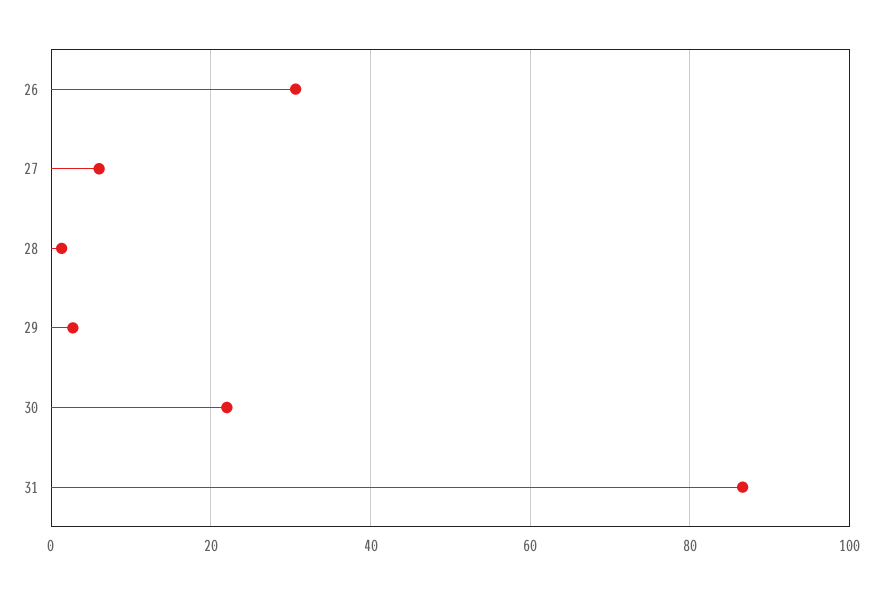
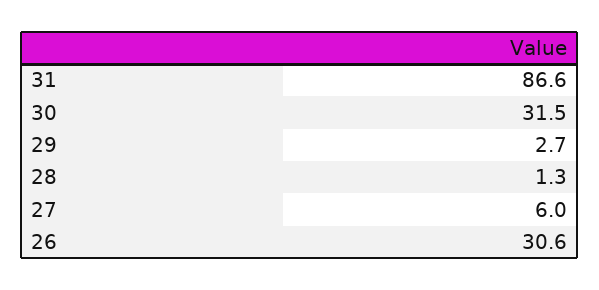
  {
    "26": 30.6,
    "27": 6,
    "28": 1.3,
    "29": 2.7,
-   "30": 22,
+   "30": 31.5,
    "31": 86.6
  }

